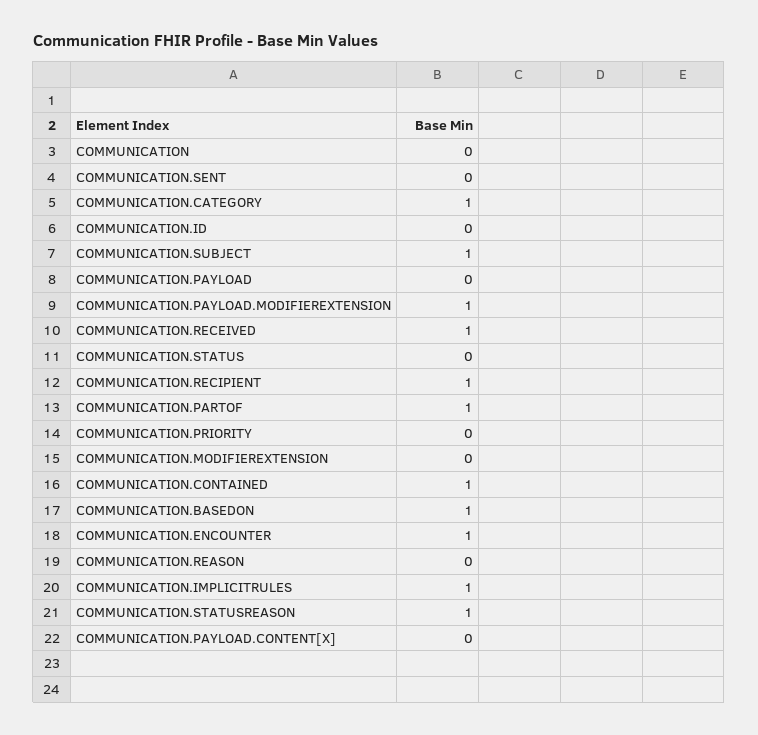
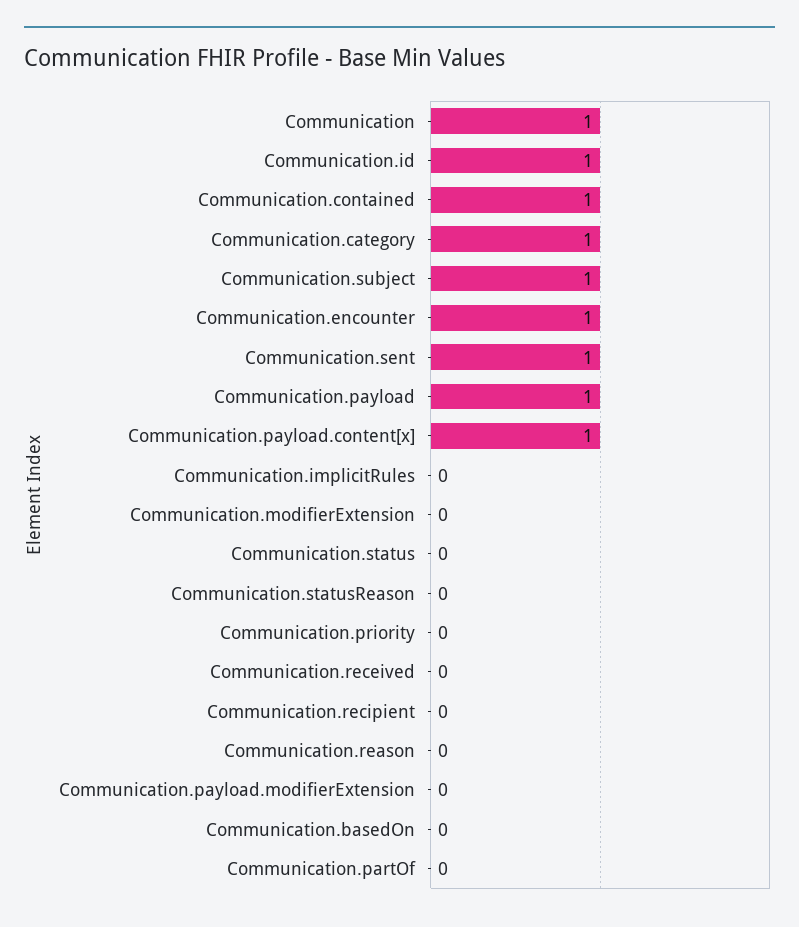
  {
-   "COMMUNICATION": 0,
+   "COMMUNICATION": 1,
-   "COMMUNICATION.SENT": 0,
+   "COMMUNICATION.SENT": 1,
    "COMMUNICATION.CATEGORY": 1,
-   "COMMUNICATION.ID": 0,
+   "COMMUNICATION.ID": 1,
    "COMMUNICATION.SUBJECT": 1,
-   "COMMUNICATION.PAYLOAD": 0,
+   "COMMUNICATION.PAYLOAD": 1,
-   "COMMUNICATION.PAYLOAD.MODIFIEREXTENSION": 1,
+   "COMMUNICATION.PAYLOAD.MODIFIEREXTENSION": 0,
-   "COMMUNICATION.RECEIVED": 1,
+   "COMMUNICATION.RECEIVED": 0,
    "COMMUNICATION.STATUS": 0,
-   "COMMUNICATION.RECIPIENT": 1,
+   "COMMUNICATION.RECIPIENT": 0,
-   "COMMUNICATION.PARTOF": 1,
+   "COMMUNICATION.PARTOF": 0,
    "COMMUNICATION.PRIORITY": 0,
    "COMMUNICATION.MODIFIEREXTENSION": 0,
    "COMMUNICATION.CONTAINED": 1,
-   "COMMUNICATION.BASEDON": 1,
+   "COMMUNICATION.BASEDON": 0,
    "COMMUNICATION.ENCOUNTER": 1,
    "COMMUNICATION.REASON": 0,
-   "COMMUNICATION.IMPLICITRULES": 1,
+   "COMMUNICATION.IMPLICITRULES": 0,
-   "COMMUNICATION.STATUSREASON": 1,
+   "COMMUNICATION.STATUSREASON": 0,
-   "COMMUNICATION.PAYLOAD.CONTENT[X]": 0
+   "COMMUNICATION.PAYLOAD.CONTENT[X]": 1
  }

